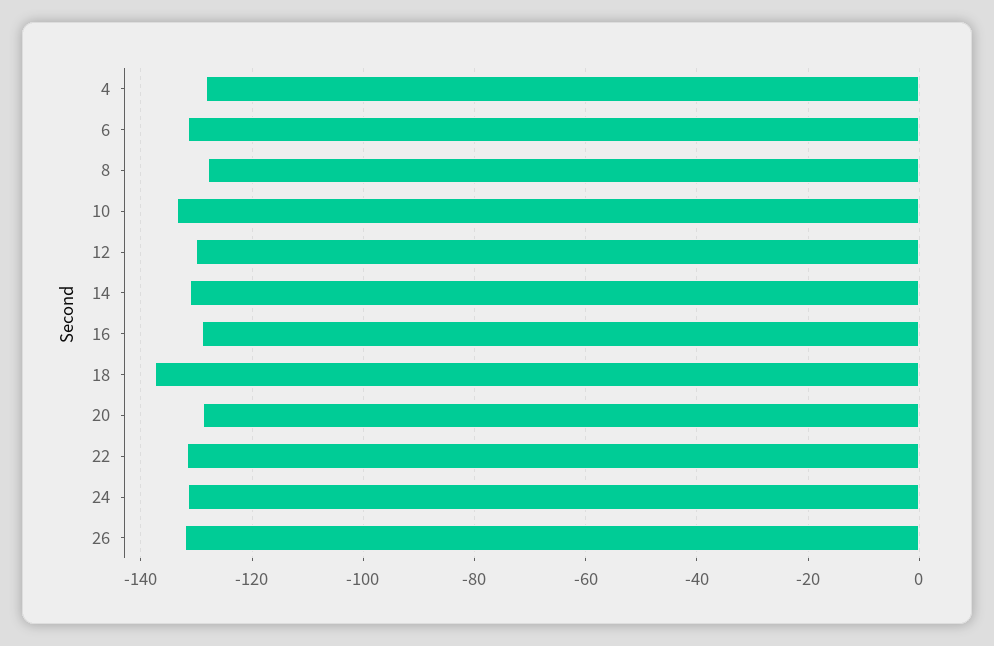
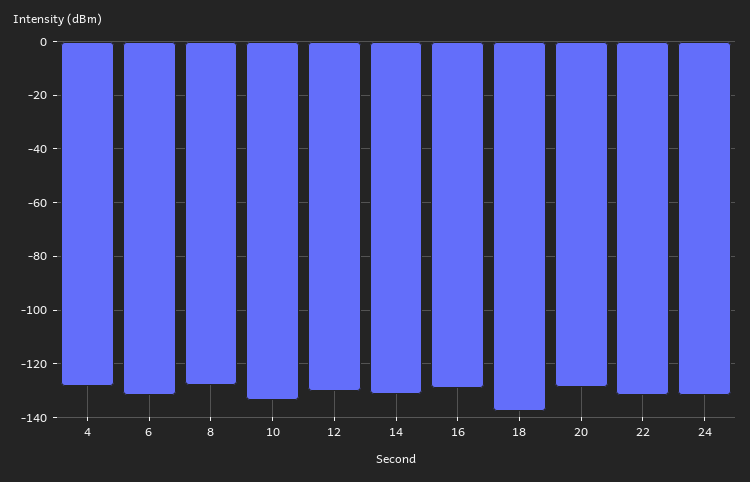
  {
    "4": -128,
    "6": -132,
    "8": -128,
    "10": -134,
    "12": -130,
    "14": -132,
    "16": -128,
    "18": -138,
    "20": -128,
    "22": -132,
-   "24": -132,
+   "24": -132
-   "26": -132
  }

